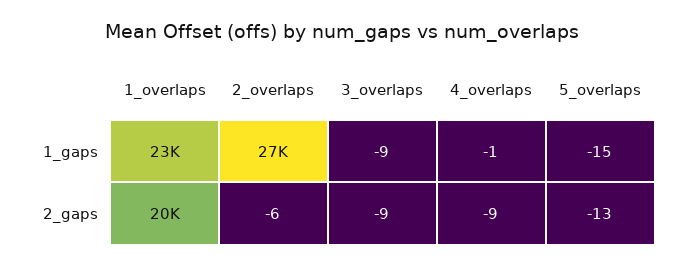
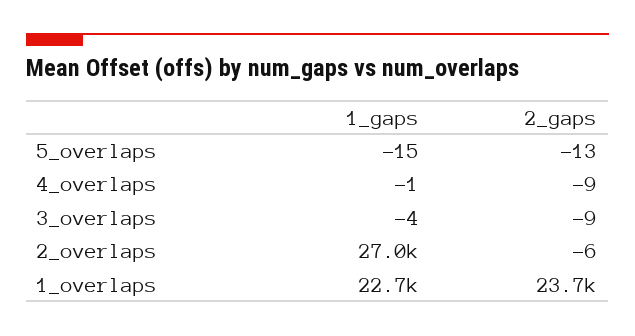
  {
    "1_overlaps": {
      "1_gaps": 22700,
-     "2_gaps": 20000
+     "2_gaps": 23700
    },
    "2_overlaps": {
      "1_gaps": 27000,
      "2_gaps": -6
    },
    "3_overlaps": {
-     "1_gaps": -9,
+     "1_gaps": -4,
      "2_gaps": -9
    },
    "4_overlaps": {
      "1_gaps": -1,
      "2_gaps": -9
    },
    "5_overlaps": {
      "1_gaps": -15,
      "2_gaps": -13
    }
  }

